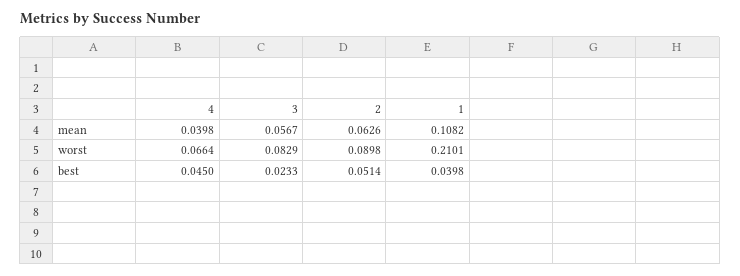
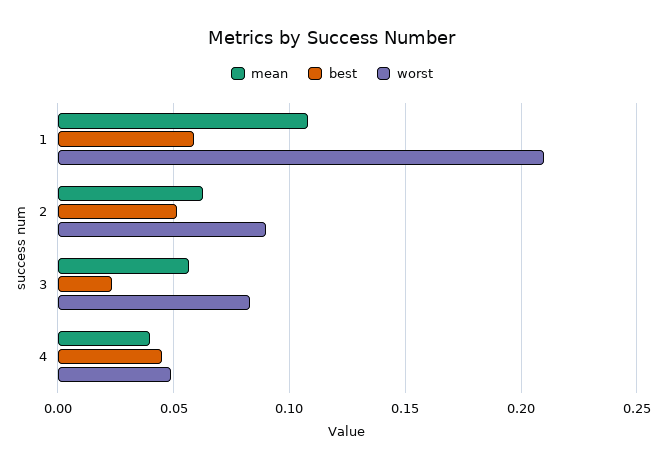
  {
    "mean": {
      "4": 0.0398,
      "3": 0.0567,
      "2": 0.0626,
      "1": 0.1082
    },
    "worst": {
-     "4": 0.0664,
+     "4": 0.05,
      "3": 0.0829,
      "2": 0.0898,
      "1": 0.2101
    },
    "best": {
      "4": 0.045,
      "3": 0.0233,
      "2": 0.0514,
-     "1": 0.0398
+     "1": 0.06
    }
  }

